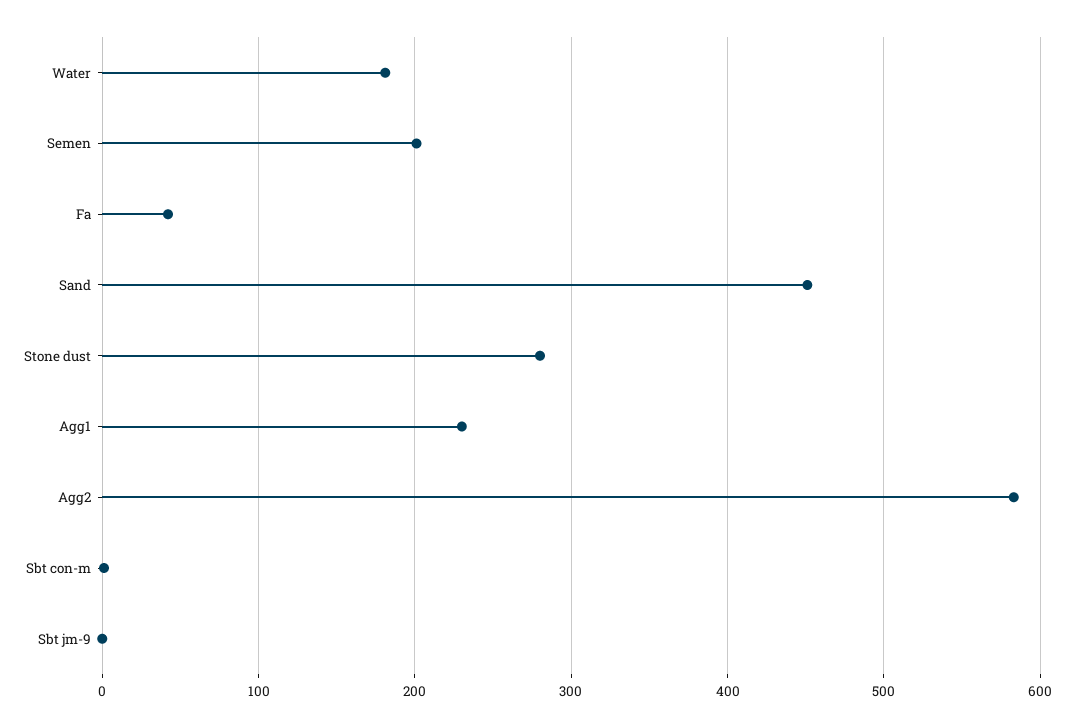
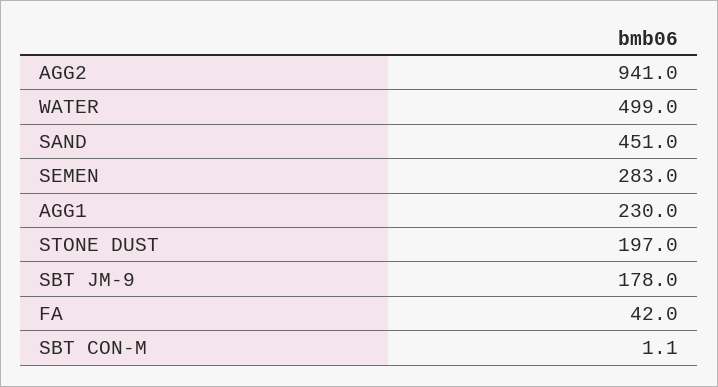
  {
-   "Water": 180,
+   "Water": 499,
-   "Semen": 200,
+   "Semen": 283,
    "Fa": 42,
    "Sand": 451,
-   "Stone dust": 280,
+   "Stone dust": 197,
    "Agg1": 230,
-   "Agg2": 580,
+   "Agg2": 941,
    "Sbt con-m": 1.1,
-   "Sbt jm-9": 0
+   "Sbt jm-9": 178
  }

